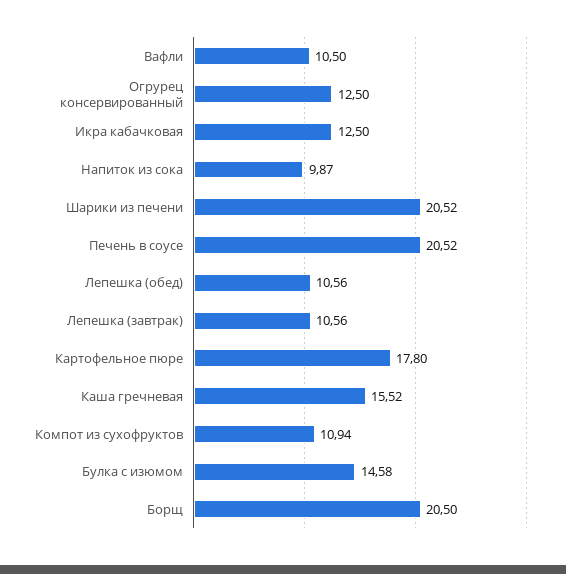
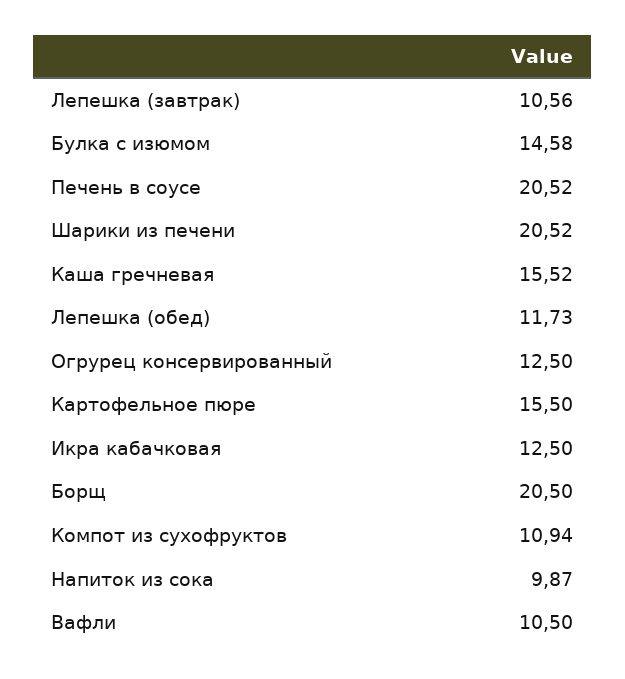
  {
    "Вафли": 10.5,
    "Огрурец консервированный": 12.5,
    "Икра кабачковая": 12.5,
    "Напиток из сока": 9.87,
    "Шарики из печени": 20.52,
    "Печень в соусе": 20.52,
-   "Лепешка (обед)": 10.56,
+   "Лепешка (обед)": 11.73,
    "Лепешка (завтрак)": 10.56,
-   "Картофельное пюре": 17.8,
+   "Картофельное пюре": 15.5,
    "Каша гречневая": 15.52,
    "Компот из сухофруктов": 10.94,
    "Булка с изюмом": 14.58,
    "Борщ": 20.5
  }

